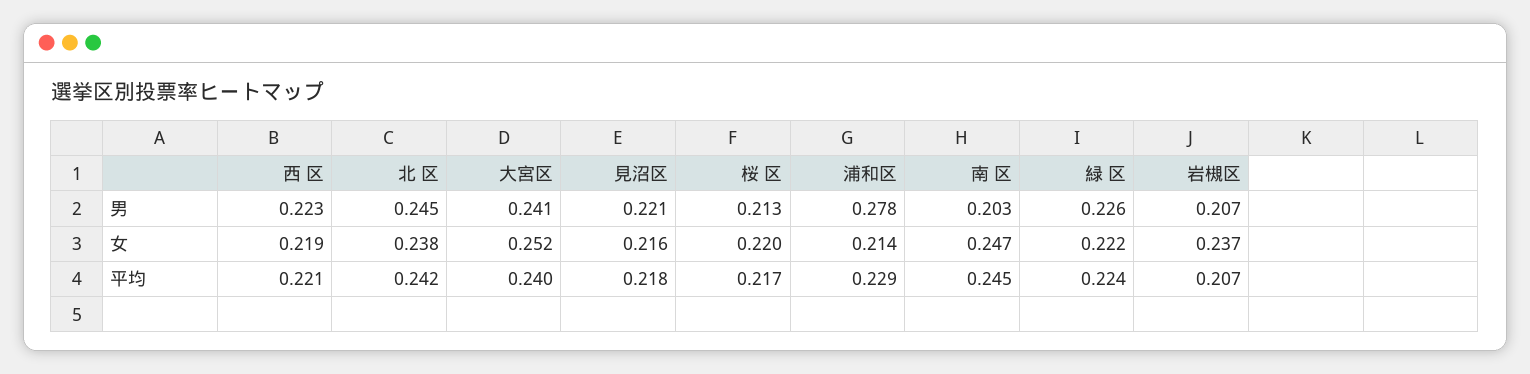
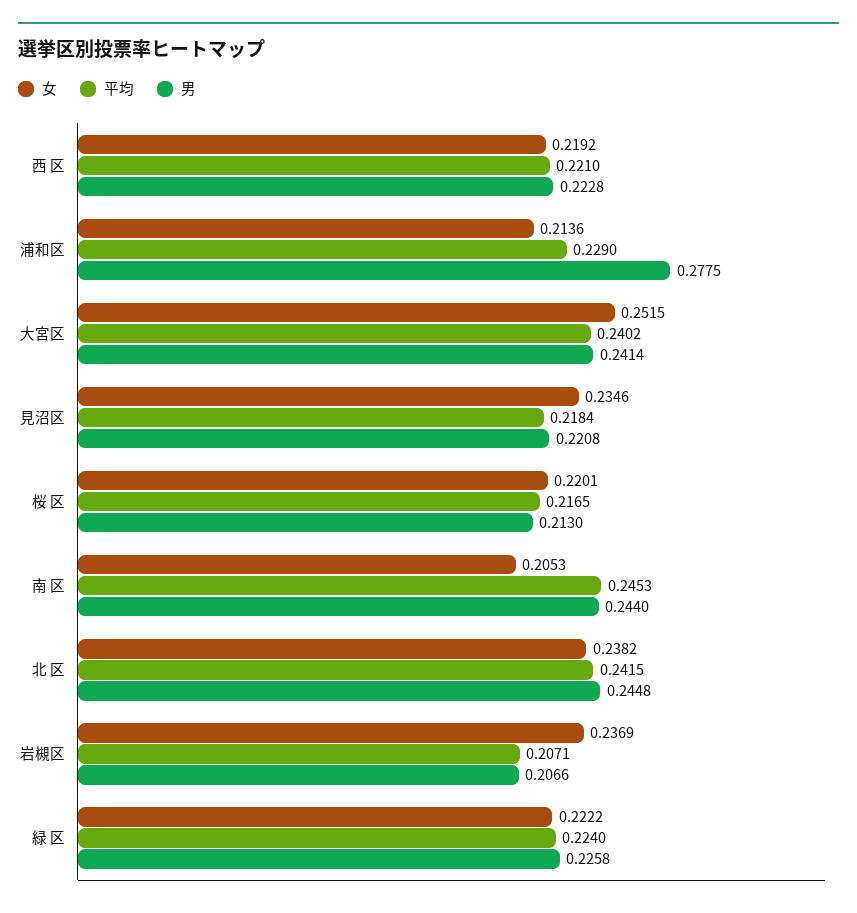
  {
    "男": {
      "西 区": 0.2228,
      "北 区": 0.2448,
      "大宮区": 0.2414,
      "見沼区": 0.2208,
      "桜 区": 0.213,
      "浦和区": 0.2775,
-     "南 区": 0.203,
+     "南 区": 0.244,
      "緑 区": 0.2258,
      "岩槻区": 0.2066
    },
    "女": {
      "西 区": 0.2192,
      "北 区": 0.2382,
      "大宮区": 0.2515,
-     "見沼区": 0.216,
+     "見沼区": 0.2346,
      "桜 区": 0.2201,
      "浦和区": 0.2136,
-     "南 区": 0.247,
+     "南 区": 0.2053,
      "緑 区": 0.2222,
      "岩槻区": 0.2369
    },
    "平均": {
      "西 区": 0.221,
      "北 区": 0.2415,
      "大宮区": 0.2402,
      "見沼区": 0.2184,
      "桜 区": 0.2165,
      "浦和区": 0.229,
      "南 区": 0.2453,
      "緑 区": 0.224,
      "岩槻区": 0.2071
    }
  }

